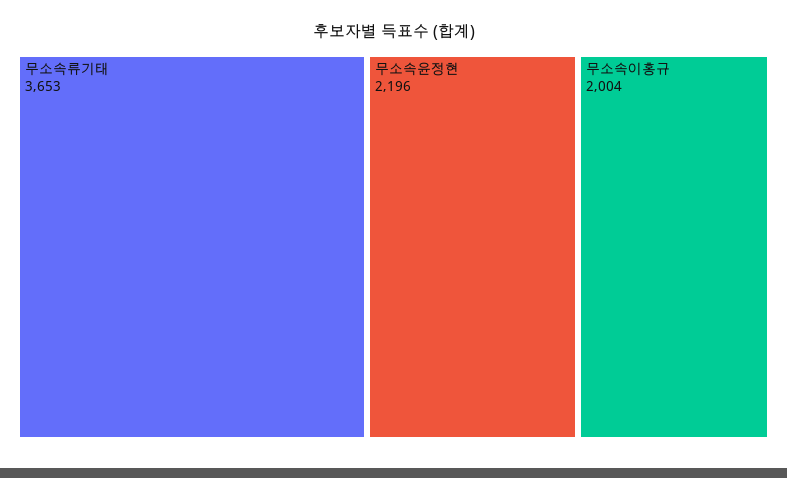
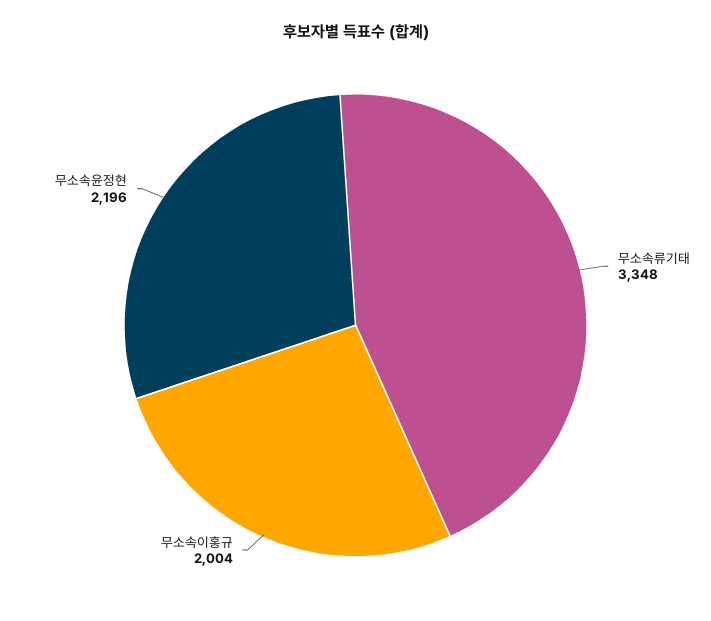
  {
-   "무소속류기태": 3653,
+   "무소속류기태": 3348,
    "무소속윤정현": 2196,
    "무소속이홍규": 2004
  }

